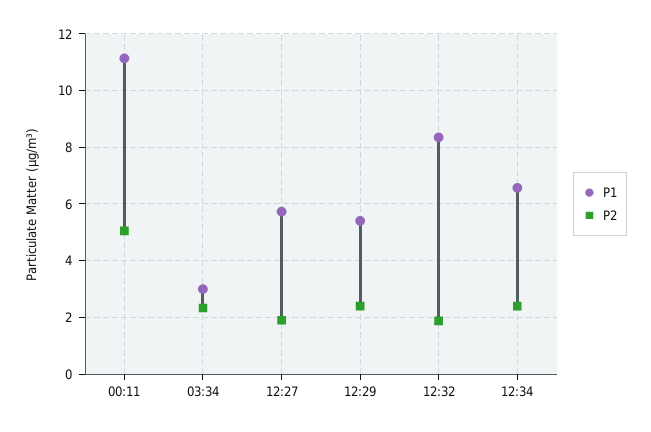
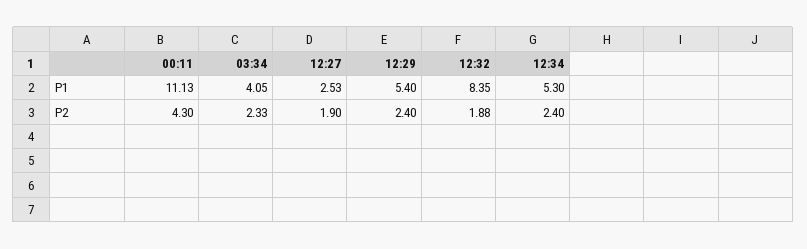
  {
    "P1": {
      "00:11": 11.13,
-     "03:34": 3,
+     "03:34": 4.05,
-     "12:27": 5.75,
+     "12:27": 2.53,
      "12:29": 5.4,
      "12:32": 8.35,
-     "12:34": 6.5
+     "12:34": 5.3
    },
    "P2": {
-     "00:11": 5,
+     "00:11": 4.3,
      "03:34": 2.33,
      "12:27": 1.9,
      "12:29": 2.4,
      "12:32": 1.88,
      "12:34": 2.4
    }
  }

